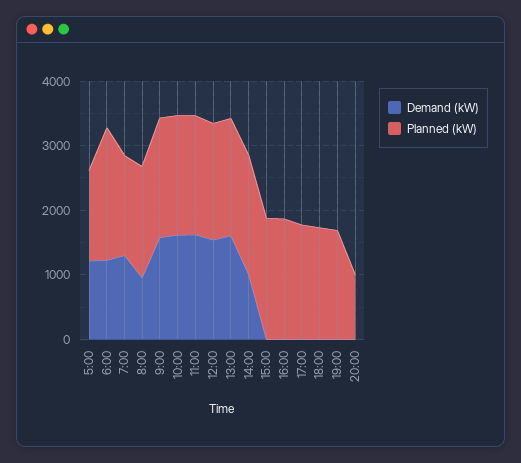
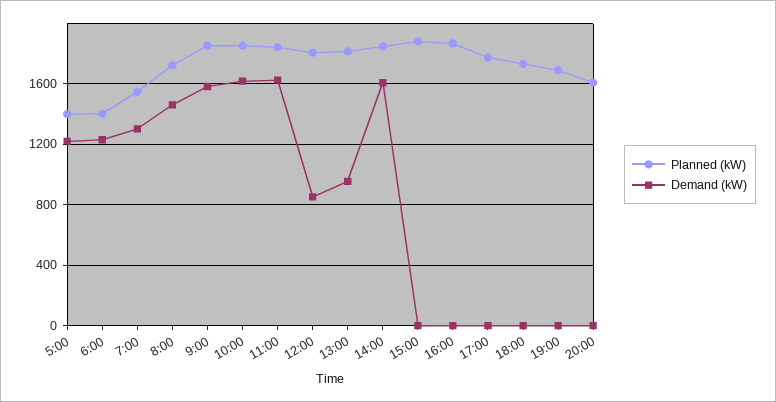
  {
    "Demand (kW)": {
      "5:00": 1200,
      "6:00": 1250,
      "7:00": 1300,
-     "8:00": 1000,
+     "8:00": 1450,
      "9:00": 1600,
      "10:00": 1600,
      "11:00": 1600,
-     "12:00": 1600,
+     "12:00": 850,
-     "13:00": 1600,
+     "13:00": 950,
-     "14:00": 1000,
+     "14:00": 1600,
      "15:00": 0,
      "16:00": 0,
      "17:00": 0,
      "18:00": 0,
      "19:00": 0,
      "20:00": 0
    },
    "Planned (kW)": {
      "5:00": 1400,
-     "6:00": 2000,
+     "6:00": 1400,
      "7:00": 1550,
      "8:00": 1700,
      "9:00": 1850,
      "10:00": 1850,
      "11:00": 1850,
      "12:00": 1800,
      "13:00": 1800,
      "14:00": 1850,
      "15:00": 1900,
      "16:00": 1850,
      "17:00": 1750,
      "18:00": 1750,
      "19:00": 1700,
-     "20:00": 1000
+     "20:00": 1600
    }
  }

